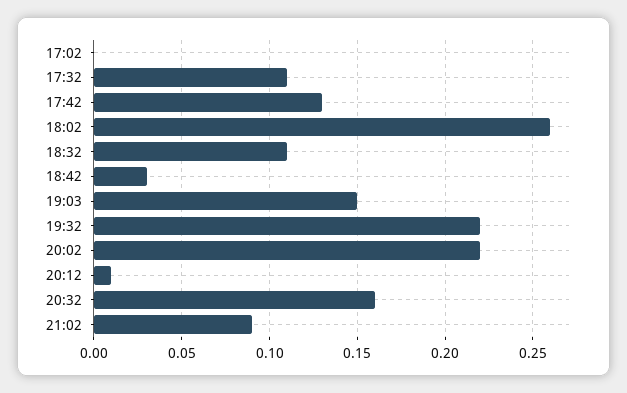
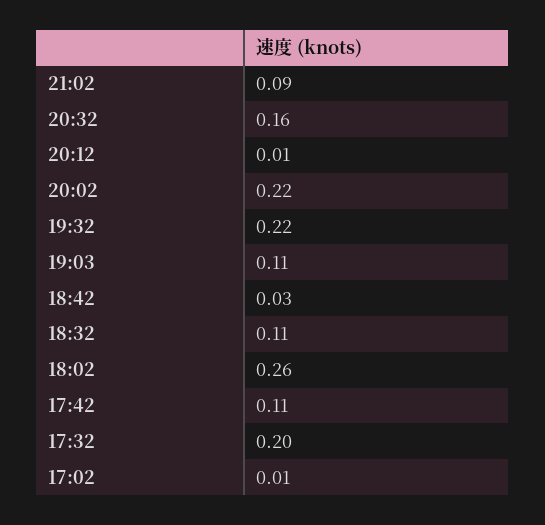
  {
-   "17:02": 0,
+   "17:02": 0.01,
-   "17:32": 0.11,
+   "17:32": 0.2,
-   "17:42": 0.13,
+   "17:42": 0.11,
    "18:02": 0.26,
    "18:32": 0.11,
    "18:42": 0.03,
-   "19:03": 0.15,
+   "19:03": 0.11,
    "19:32": 0.22,
    "20:02": 0.22,
    "20:12": 0.01,
    "20:32": 0.16,
    "21:02": 0.09
  }

